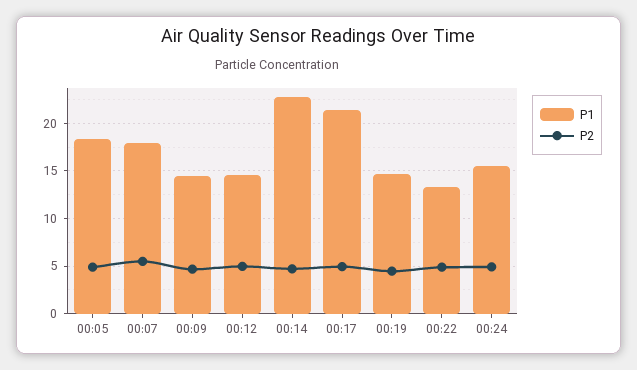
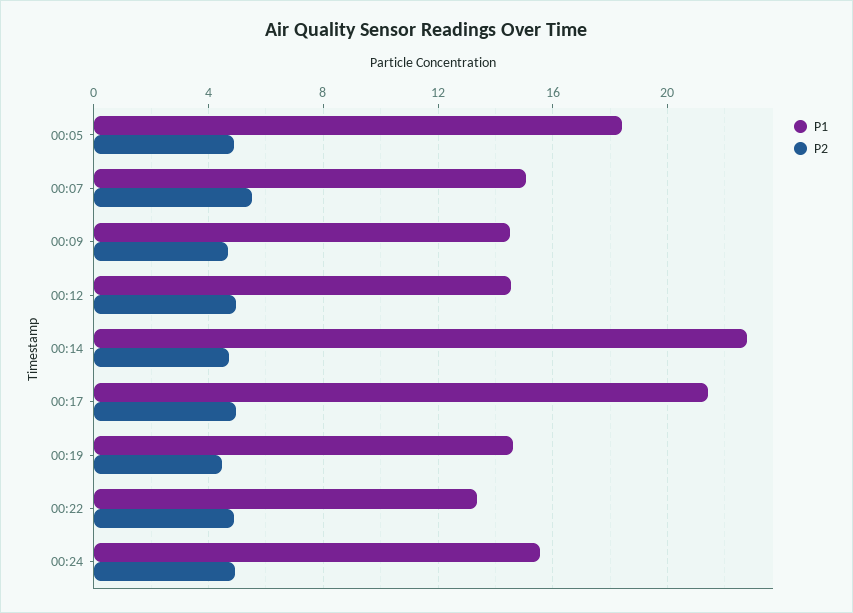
  {
    "P1": {
      "00:05": 18.5,
-     "00:07": 18,
+     "00:07": 15,
      "00:09": 14.5,
      "00:12": 14.5,
      "00:14": 23,
      "00:17": 21.5,
      "00:19": 14.5,
      "00:22": 13.5,
      "00:24": 15.5
    },
    "P2": {
      "00:05": 5,
      "00:07": 5.5,
      "00:09": 4.5,
      "00:12": 5,
      "00:14": 4.5,
      "00:17": 5,
      "00:19": 4.5,
      "00:22": 5,
      "00:24": 5
    }
  }

